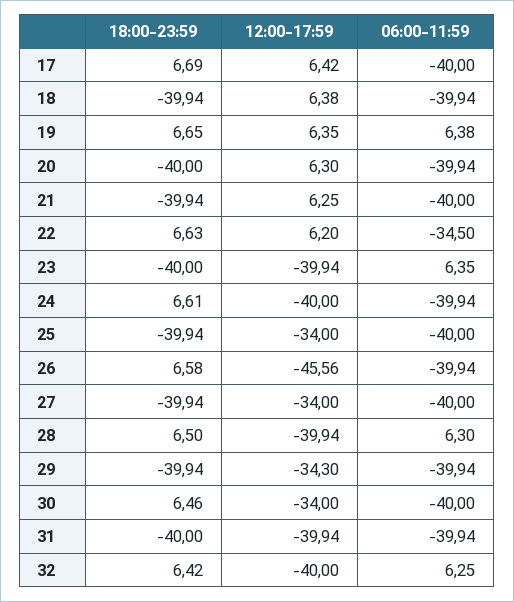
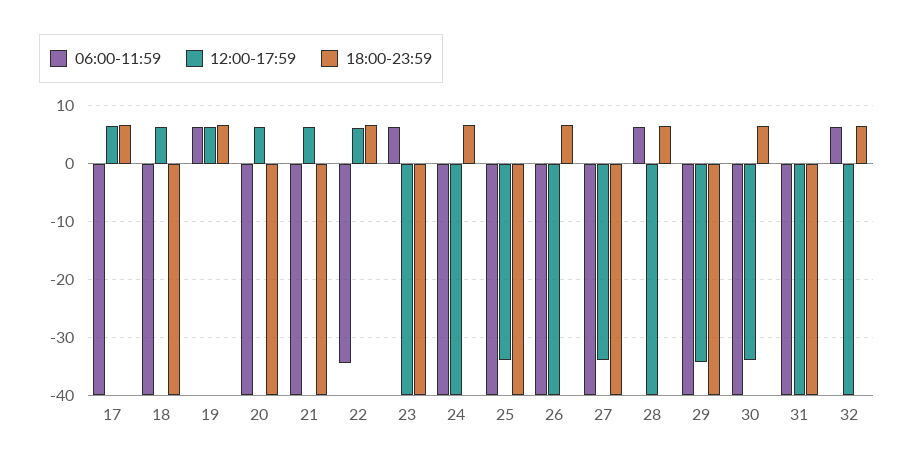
  {
    "18:00-23:59": {
      "17": 6.69,
      "18": -39.94,
      "19": 6.65,
      "20": -40,
      "21": -39.94,
      "22": 6.63,
      "23": -40,
      "24": 6.61,
      "25": -39.94,
      "26": 6.58,
      "27": -39.94,
      "28": 6.5,
      "29": -39.94,
      "30": 6.46,
      "31": -40,
      "32": 6.42
    },
    "12:00-17:59": {
      "17": 6.42,
      "18": 6.38,
      "19": 6.35,
      "20": 6.3,
      "21": 6.25,
      "22": 6.2,
      "23": -39.94,
      "24": -40,
      "25": -34,
-     "26": -45.56,
+     "26": -40,
      "27": -34,
      "28": -39.94,
      "29": -34.3,
      "30": -34,
      "31": -39.94,
      "32": -40
    },
    "06:00-11:59": {
      "17": -40,
      "18": -39.94,
      "19": 6.38,
      "20": -39.94,
      "21": -40,
      "22": -34.5,
      "23": 6.35,
      "24": -39.94,
      "25": -40,
      "26": -39.94,
      "27": -40,
      "28": 6.3,
      "29": -39.94,
      "30": -40,
      "31": -39.94,
      "32": 6.25
    }
  }

